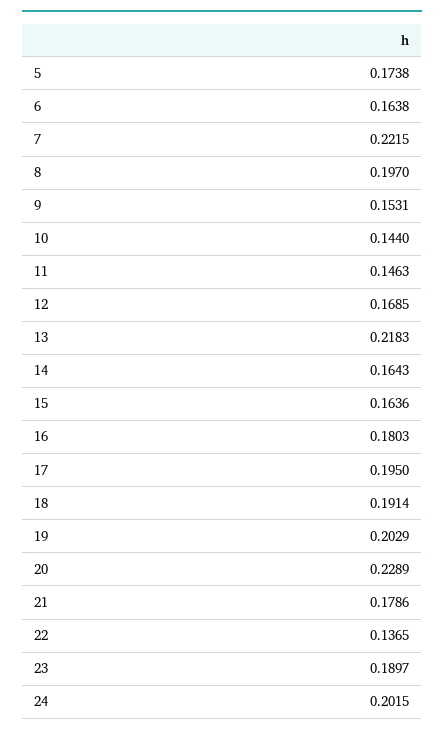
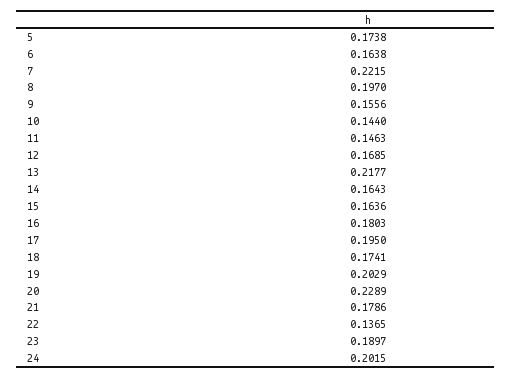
  {
    "5": 0.1738,
    "6": 0.1638,
    "7": 0.2215,
    "8": 0.197,
-   "9": 0.1531,
+   "9": 0.1556,
    "10": 0.144,
    "11": 0.1463,
    "12": 0.1685,
-   "13": 0.2183,
+   "13": 0.2177,
    "14": 0.1643,
    "15": 0.1636,
    "16": 0.1803,
    "17": 0.195,
-   "18": 0.1914,
+   "18": 0.1741,
    "19": 0.2029,
    "20": 0.2289,
    "21": 0.1786,
    "22": 0.1365,
    "23": 0.1897,
    "24": 0.2015
  }

